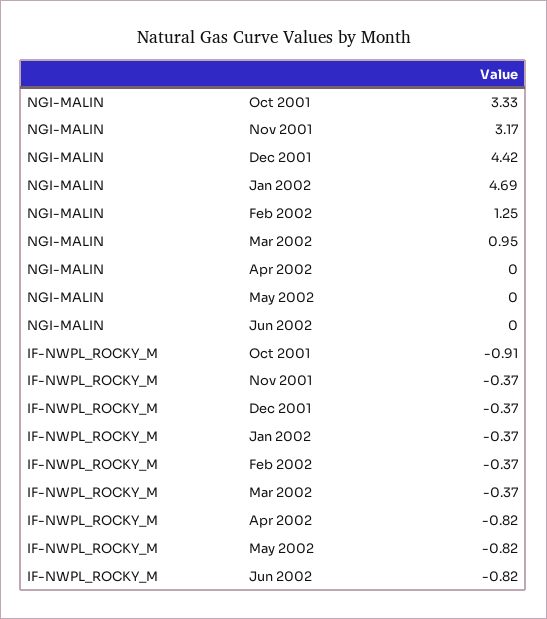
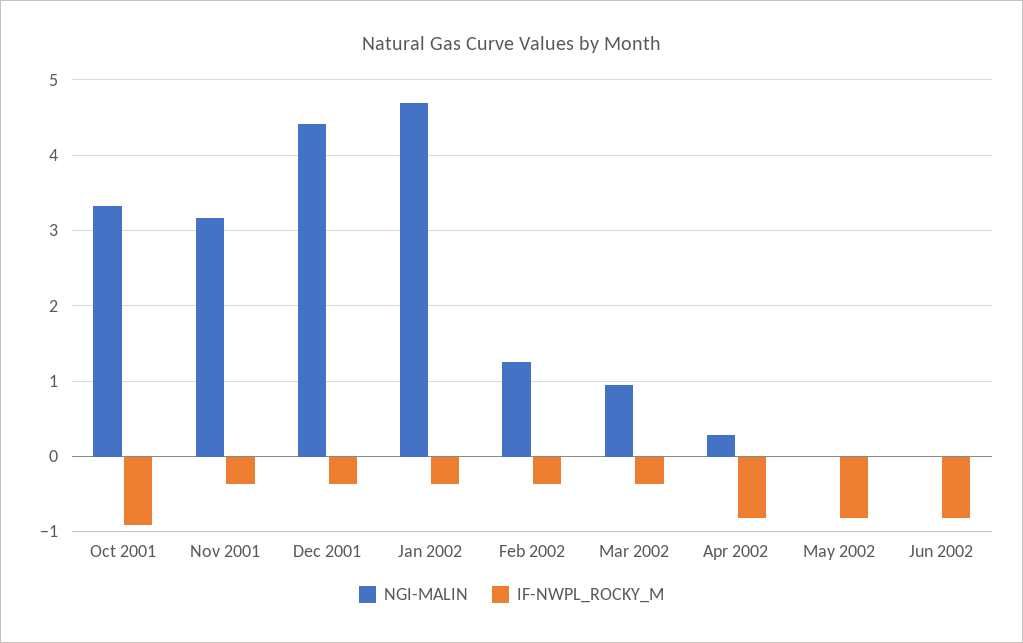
  {
    "NGI-MALIN": {
      "Oct 2001": 3.33,
      "Nov 2001": 3.17,
      "Dec 2001": 4.42,
      "Jan 2002": 4.69,
      "Feb 2002": 1.25,
      "Mar 2002": 0.95,
-     "Apr 2002": 0,
+     "Apr 2002": 0.3,
      "May 2002": 0,
      "Jun 2002": 0
    },
    "IF-NWPL_ROCKY_M": {
      "Oct 2001": -0.91,
      "Nov 2001": -0.37,
      "Dec 2001": -0.37,
      "Jan 2002": -0.37,
      "Feb 2002": -0.37,
      "Mar 2002": -0.37,
      "Apr 2002": -0.82,
      "May 2002": -0.82,
      "Jun 2002": -0.82
    }
  }

